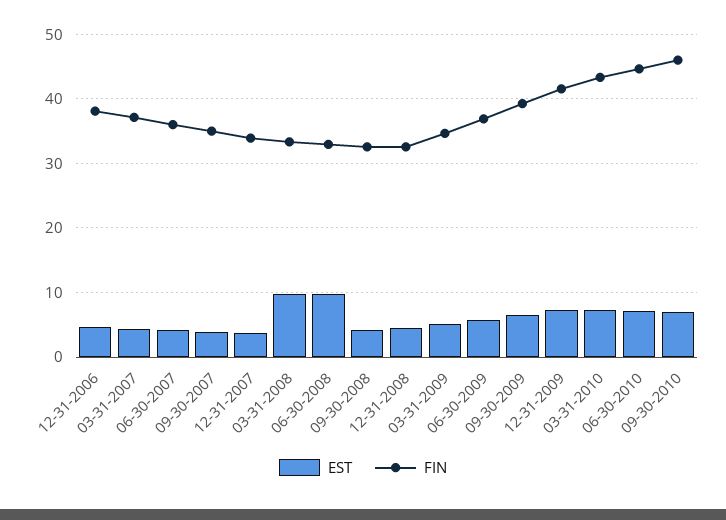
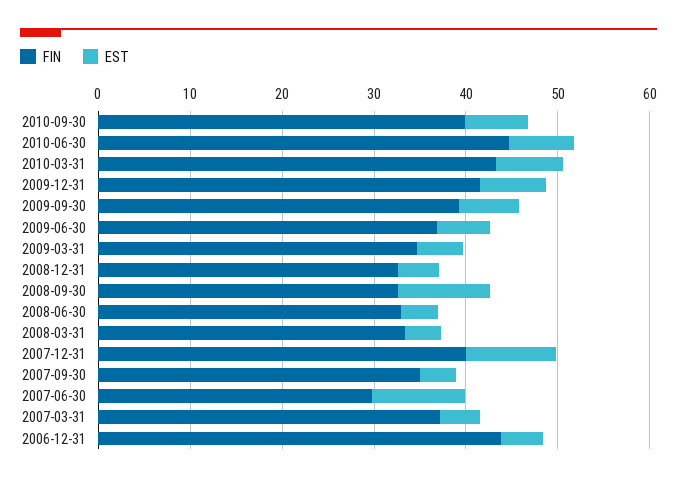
  {
    "EST": {
      "12-31-2006": 5,
      "03-31-2007": 4,
-     "06-30-2007": 4,
+     "06-30-2007": 10,
      "09-30-2007": 4,
-     "12-31-2007": 4,
+     "12-31-2007": 10,
-     "03-31-2008": 10,
+     "03-31-2008": 4,
-     "06-30-2008": 10,
+     "06-30-2008": 4,
-     "09-30-2008": 4,
+     "09-30-2008": 10,
      "12-31-2008": 5,
      "03-31-2009": 5,
      "06-30-2009": 6,
      "09-30-2009": 7,
      "12-31-2009": 7,
      "03-31-2010": 7,
      "06-30-2010": 7,
      "09-30-2010": 7
    },
    "FIN": {
-     "12-31-2006": 38,
+     "12-31-2006": 44,
      "03-31-2007": 37,
-     "06-30-2007": 36,
+     "06-30-2007": 30,
      "09-30-2007": 35,
-     "12-31-2007": 34,
+     "12-31-2007": 40,
      "03-31-2008": 33,
      "06-30-2008": 33,
      "09-30-2008": 33,
      "12-31-2008": 33,
      "03-31-2009": 35,
      "06-30-2009": 37,
      "09-30-2009": 39,
      "12-31-2009": 42,
      "03-31-2010": 43,
      "06-30-2010": 45,
-     "09-30-2010": 46
+     "09-30-2010": 40
    }
  }

